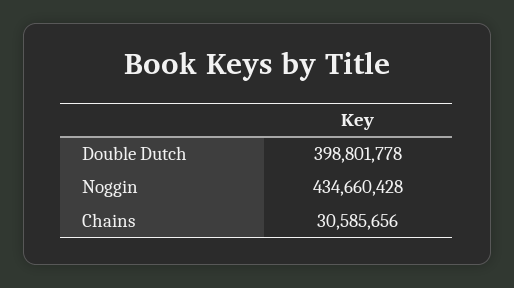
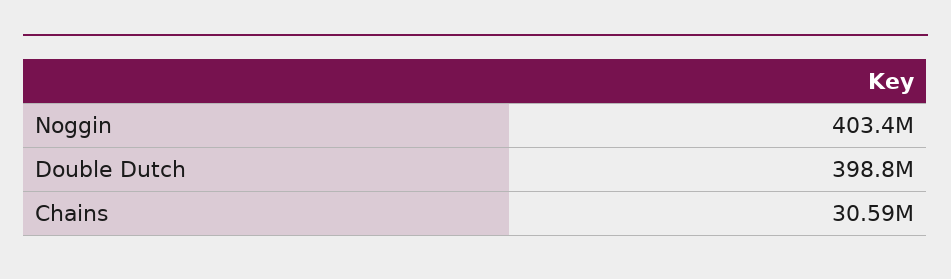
  {
    "Double Dutch": 398801778,
-   "Noggin": 434660428,
+   "Noggin": 403400000,
    "Chains": 30585656
  }

